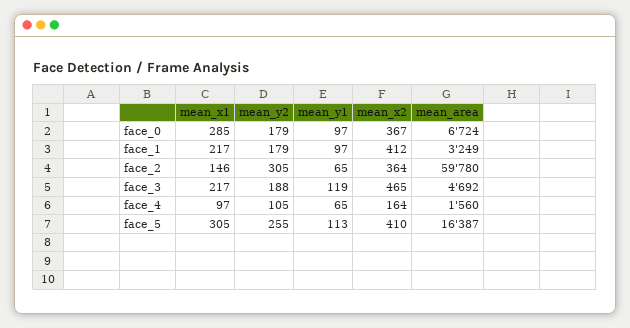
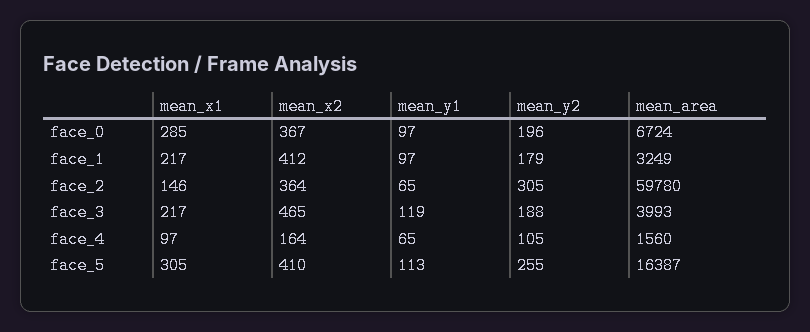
  {
    "mean_x1": {
      "face_0": 285,
      "face_1": 217,
      "face_2": 146,
      "face_3": 217,
      "face_4": 97,
      "face_5": 305
    },
    "mean_y2": {
-     "face_0": 179,
+     "face_0": 196,
      "face_1": 179,
      "face_2": 305,
      "face_3": 188,
      "face_4": 105,
      "face_5": 255
    },
    "mean_y1": {
      "face_0": 97,
      "face_1": 97,
      "face_2": 65,
      "face_3": 119,
      "face_4": 65,
      "face_5": 113
    },
    "mean_x2": {
      "face_0": 367,
      "face_1": 412,
      "face_2": 364,
      "face_3": 465,
      "face_4": 164,
      "face_5": 410
    },
    "mean_area": {
      "face_0": 6724,
      "face_1": 3249,
      "face_2": 59780,
-     "face_3": 4692,
+     "face_3": 3993,
      "face_4": 1560,
      "face_5": 16387
    }
  }

